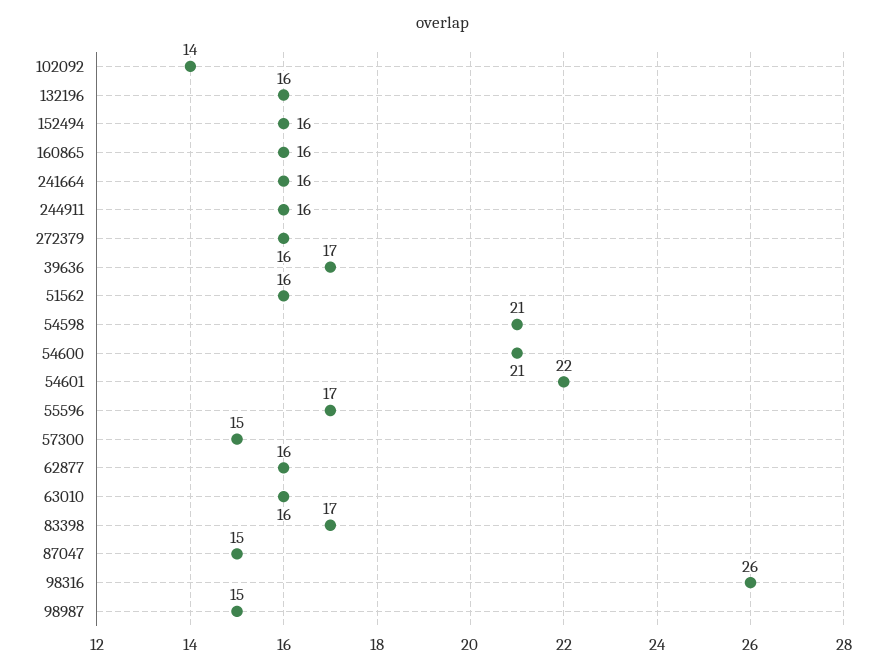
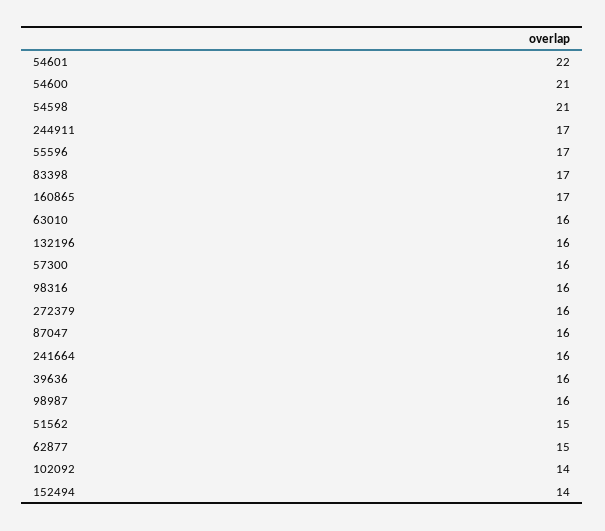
  {
    "102092": 14,
    "132196": 16,
-   "152494": 16,
+   "152494": 14,
-   "160865": 16,
+   "160865": 17,
    "241664": 16,
-   "244911": 16,
+   "244911": 17,
    "272379": 16,
-   "39636": 17,
+   "39636": 16,
-   "51562": 16,
+   "51562": 15,
    "54598": 21,
    "54600": 21,
    "54601": 22,
    "55596": 17,
-   "57300": 15,
+   "57300": 16,
-   "62877": 16,
+   "62877": 15,
    "63010": 16,
    "83398": 17,
-   "87047": 15,
+   "87047": 16,
-   "98316": 26,
+   "98316": 16,
-   "98987": 15
+   "98987": 16
  }

